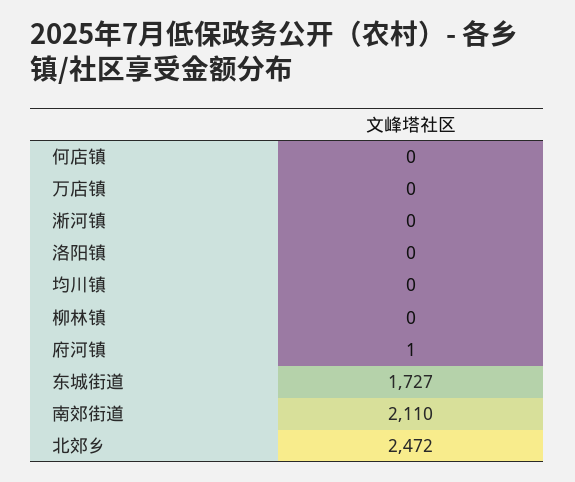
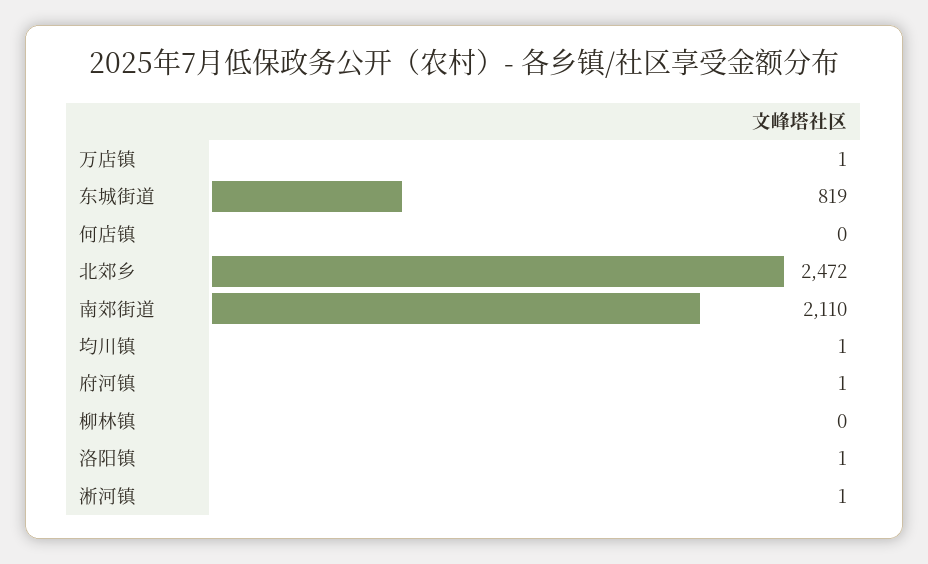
  {
    "何店镇": 0,
-   "万店镇": 0,
+   "万店镇": 1,
-   "淅河镇": 0,
+   "淅河镇": 1,
-   "洛阳镇": 0,
+   "洛阳镇": 1,
-   "均川镇": 0,
+   "均川镇": 1,
    "柳林镇": 0,
    "府河镇": 1,
-   "东城街道": 1727,
+   "东城街道": 819,
    "南郊街道": 2110,
    "北郊乡": 2472
  }

